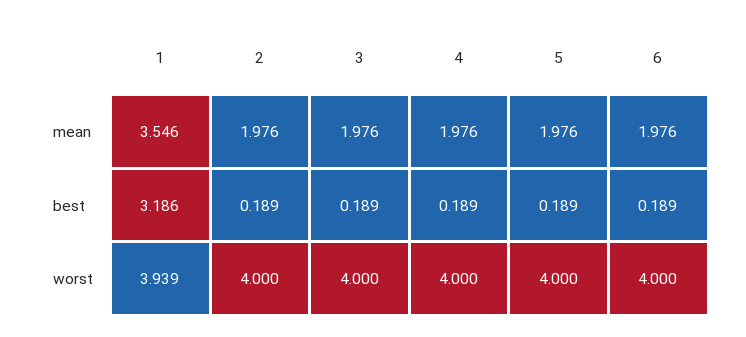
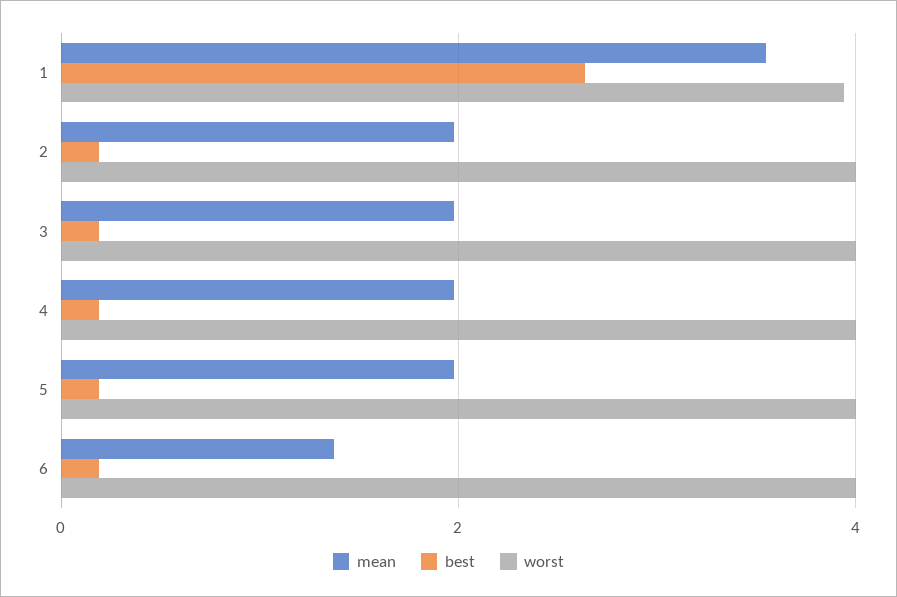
  {
    "mean": {
      "1": 3.546,
      "2": 1.976,
      "3": 1.976,
      "4": 1.976,
      "5": 1.976,
-     "6": 1.976
+     "6": 1.4
    },
    "best": {
-     "1": 3.186,
+     "1": 2.6,
      "2": 0.189,
      "3": 0.189,
      "4": 0.189,
      "5": 0.189,
      "6": 0.189
    },
    "worst": {
      "1": 3.939,
      "2": 4,
      "3": 4,
      "4": 4,
      "5": 4,
      "6": 4
    }
  }

